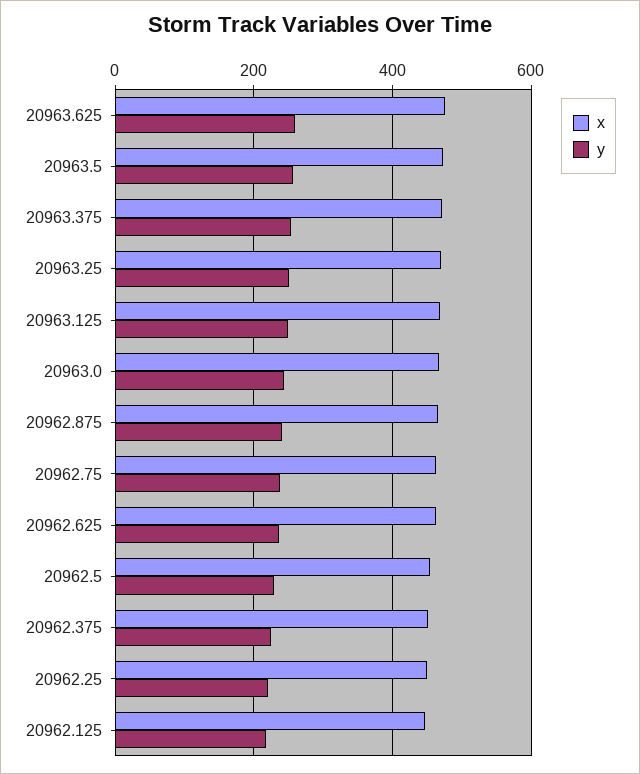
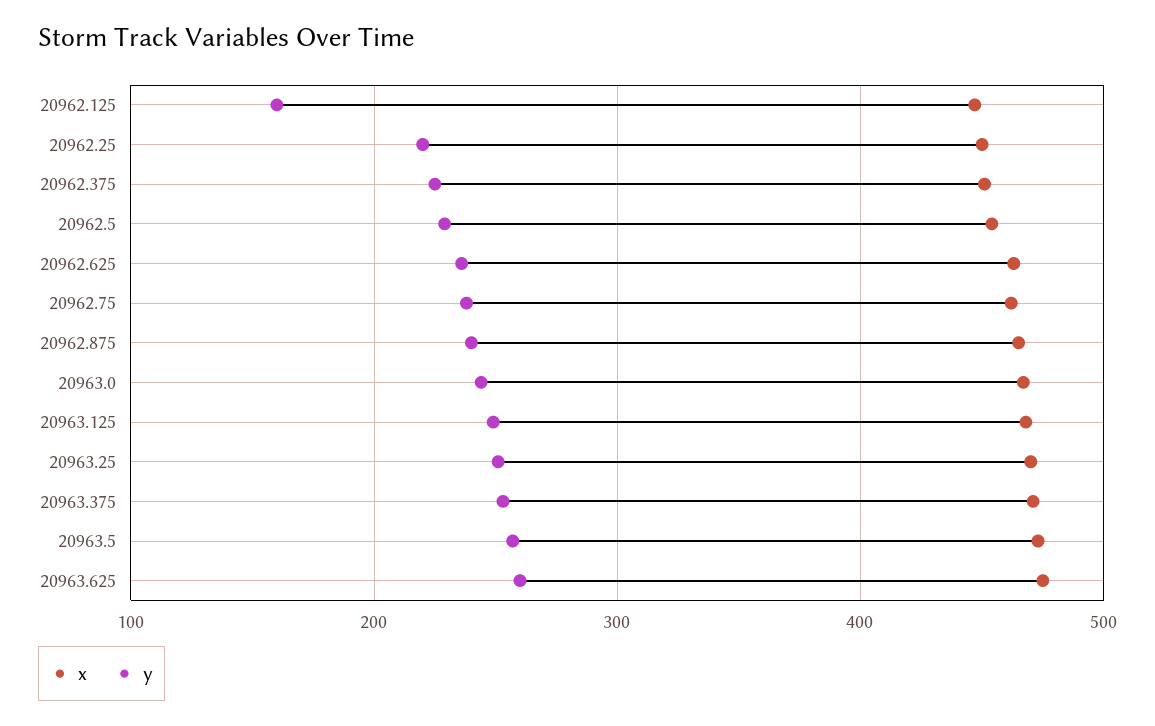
  {
    "x": {
      "20963.625": 480,
      "20963.5": 470,
      "20963.375": 470,
      "20963.25": 470,
      "20963.125": 470,
      "20963.0": 470,
      "20962.875": 470,
      "20962.75": 460,
      "20962.625": 460,
      "20962.5": 450,
      "20962.375": 450,
      "20962.25": 450,
      "20962.125": 450
    },
    "y": {
      "20963.625": 260,
      "20963.5": 260,
      "20963.375": 250,
      "20963.25": 250,
      "20963.125": 250,
      "20963.0": 240,
      "20962.875": 240,
      "20962.75": 240,
      "20962.625": 240,
      "20962.5": 230,
      "20962.375": 230,
      "20962.25": 220,
-     "20962.125": 220
+     "20962.125": 160
    }
  }

